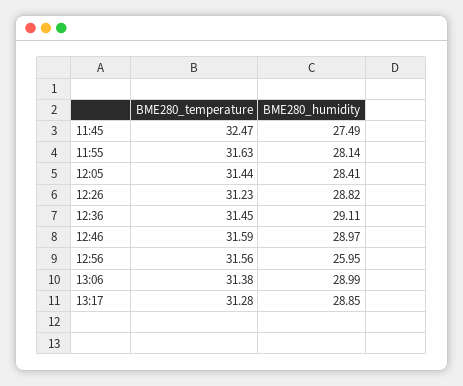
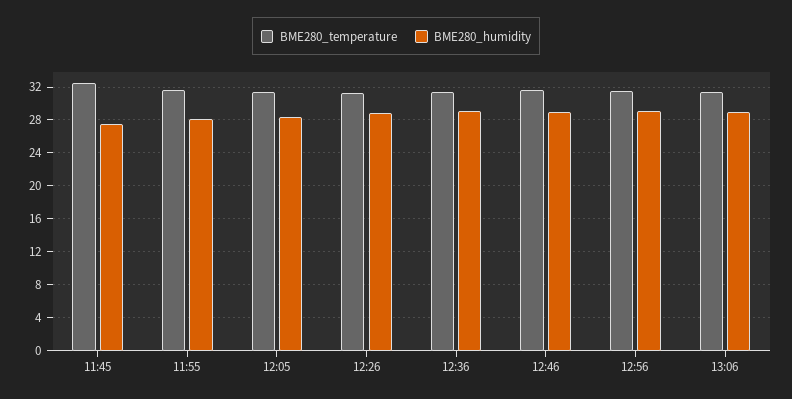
  {
    "BME280_temperature": {
      "11:45": 32.47,
      "11:55": 31.63,
      "12:05": 31.44,
      "12:26": 31.23,
      "12:36": 31.45,
      "12:46": 31.59,
      "12:56": 31.56,
-     "13:06": 31.38,
+     "13:06": 31.38
-     "13:17": 31.28
    },
    "BME280_humidity": {
      "11:45": 27.49,
      "11:55": 28.14,
      "12:05": 28.41,
      "12:26": 28.82,
      "12:36": 29.11,
      "12:46": 28.97,
-     "12:56": 25.95,
+     "12:56": 29,
-     "13:06": 28.99,
+     "13:06": 28.99
-     "13:17": 28.85
    }
  }

